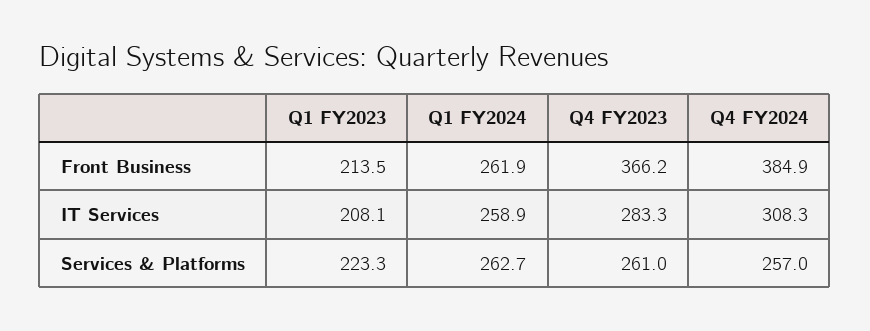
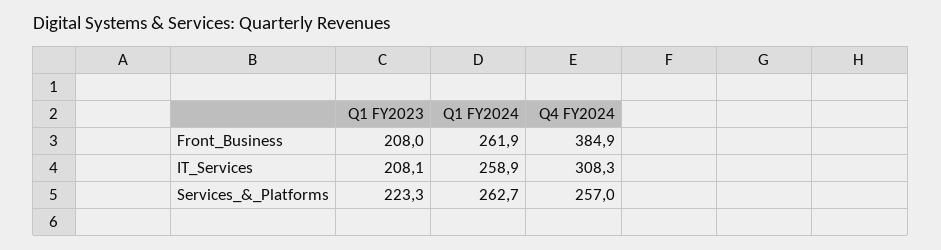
  {
    "Q1 FY2023": {
-     "Front Business": 213.5,
+     "Front Business": 208,
      "IT Services": 208.1,
      "Services & Platforms": 223.3
    },
    "Q1 FY2024": {
      "Front Business": 261.9,
      "IT Services": 258.9,
      "Services & Platforms": 262.7
    },
-   "Q4 FY2023": {
-     "Front Business": 366.2,
-     "IT Services": 283.3,
-     "Services & Platforms": 261
-   },
    "Q4 FY2024": {
      "Front Business": 384.9,
      "IT Services": 308.3,
      "Services & Platforms": 257
    }
  }

